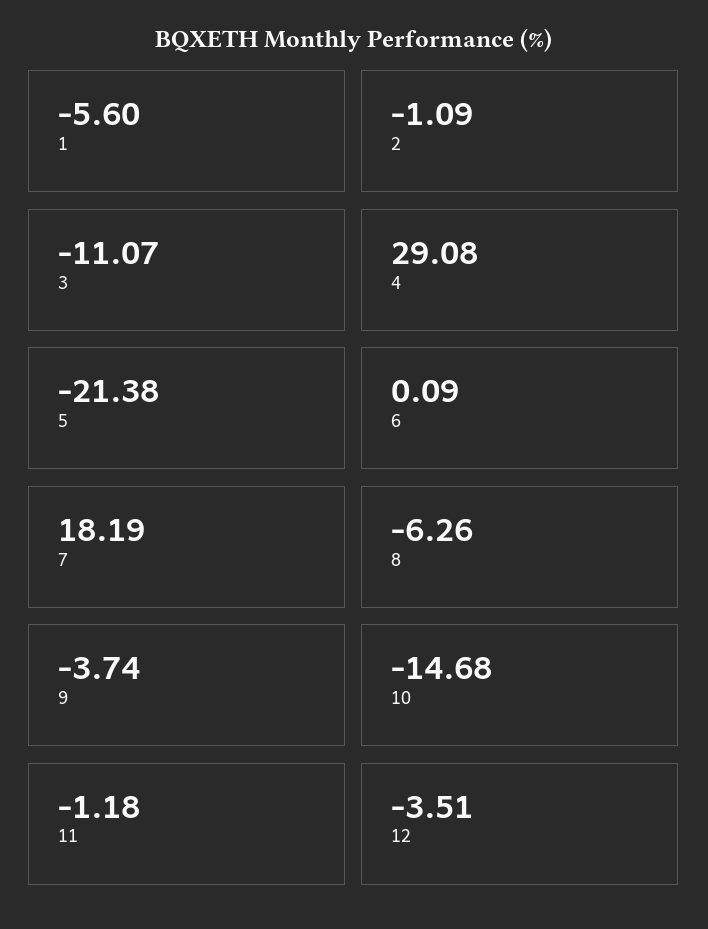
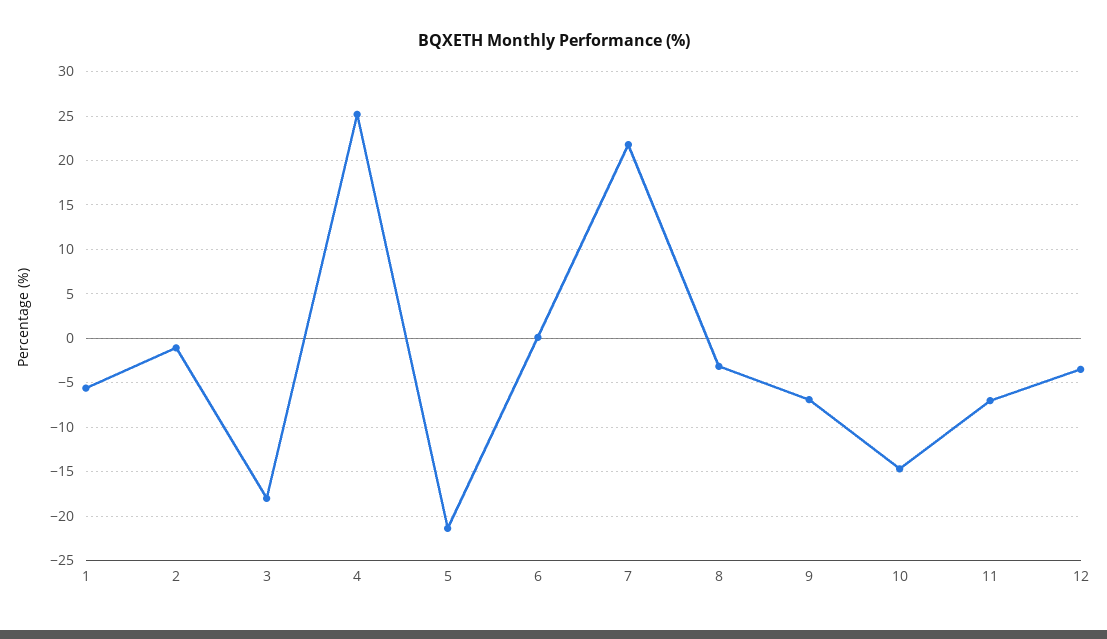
  {
    "1": -5.6,
    "2": -1.09,
-   "3": -11.07,
+   "3": -18,
-   "4": 29.08,
+   "4": 25,
    "5": -21.38,
    "6": 0.09,
-   "7": 18.19,
+   "7": 22,
-   "8": -6.26,
+   "8": -3,
-   "9": -3.74,
+   "9": -7,
    "10": -14.68,
-   "11": -1.18,
+   "11": -7,
    "12": -3.51
  }

